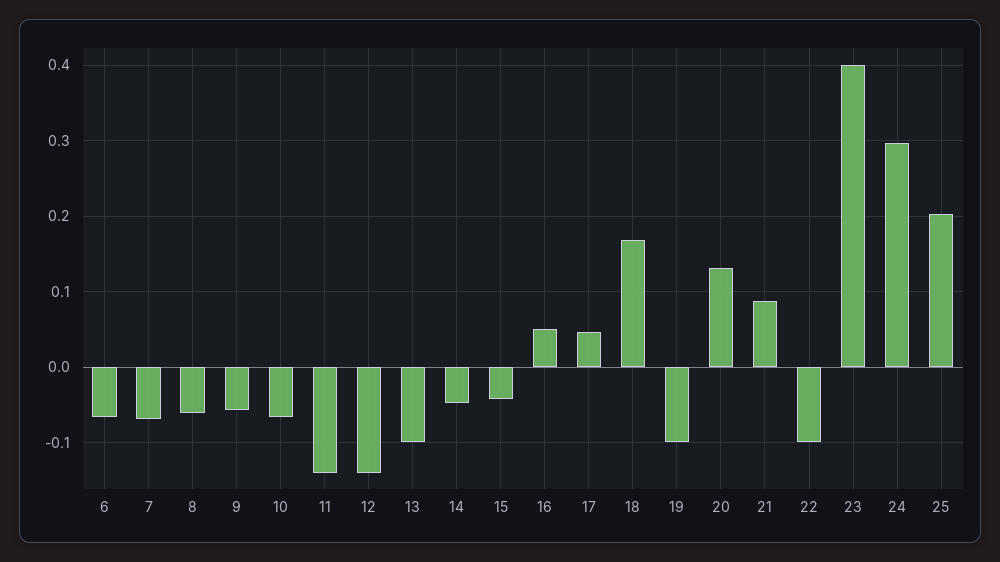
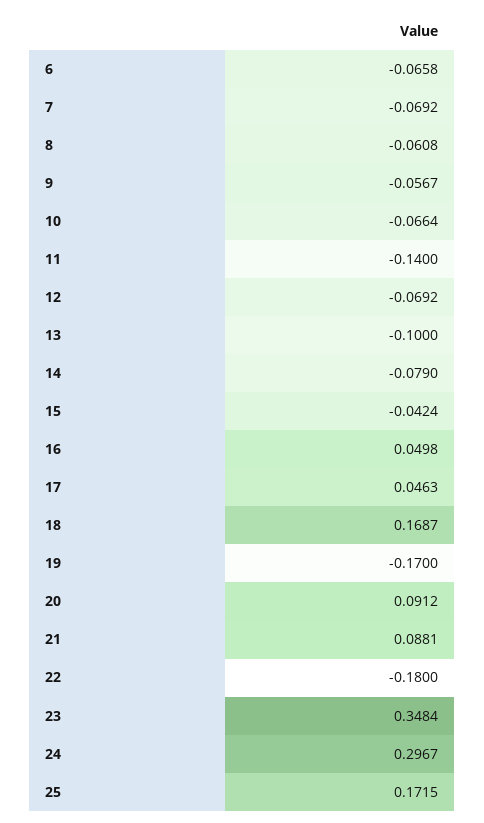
  {
    "6": -0.0658,
    "7": -0.0692,
    "8": -0.0608,
    "9": -0.0567,
    "10": -0.0664,
    "11": -0.14,
-   "12": -0.14,
+   "12": -0.0692,
    "13": -0.1,
-   "14": -0.05,
+   "14": -0.079,
    "15": -0.0424,
    "16": 0.0498,
    "17": 0.0463,
    "18": 0.1687,
-   "19": -0.1,
+   "19": -0.17,
-   "20": 0.13,
+   "20": 0.0912,
    "21": 0.0881,
-   "22": -0.1,
+   "22": -0.18,
-   "23": 0.4,
+   "23": 0.3484,
    "24": 0.2967,
-   "25": 0.2
+   "25": 0.1715
  }

